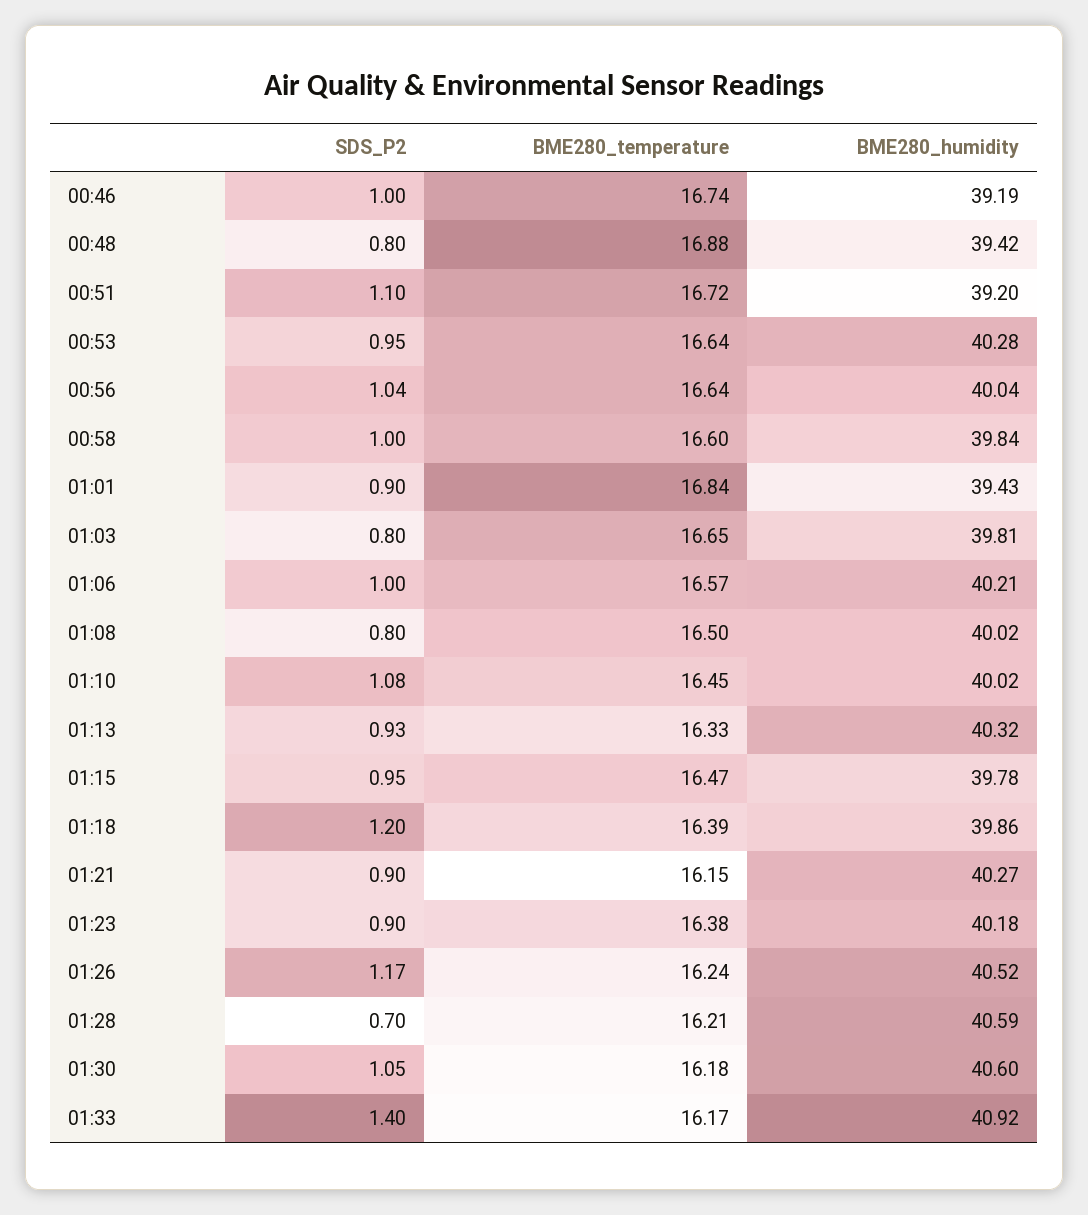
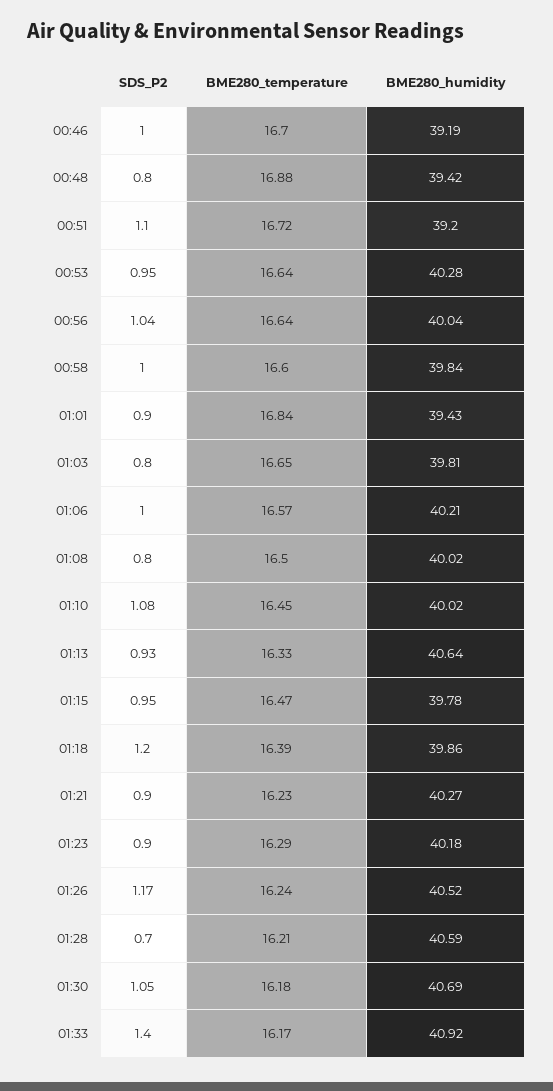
  {
    "SDS_P2": {
      "00:46": 1,
      "00:48": 0.8,
      "00:51": 1.1,
      "00:53": 0.95,
      "00:56": 1.04,
      "00:58": 1,
      "01:01": 0.9,
      "01:03": 0.8,
      "01:06": 1,
      "01:08": 0.8,
      "01:10": 1.08,
      "01:13": 0.93,
      "01:15": 0.95,
      "01:18": 1.2,
      "01:21": 0.9,
      "01:23": 0.9,
      "01:26": 1.17,
      "01:28": 0.7,
      "01:30": 1.05,
      "01:33": 1.4
    },
    "BME280_temperature": {
-     "00:46": 16.74,
+     "00:46": 16.7,
      "00:48": 16.88,
      "00:51": 16.72,
      "00:53": 16.64,
      "00:56": 16.64,
      "00:58": 16.6,
      "01:01": 16.84,
      "01:03": 16.65,
      "01:06": 16.57,
      "01:08": 16.5,
      "01:10": 16.45,
      "01:13": 16.33,
      "01:15": 16.47,
      "01:18": 16.39,
-     "01:21": 16.15,
+     "01:21": 16.23,
-     "01:23": 16.38,
+     "01:23": 16.29,
      "01:26": 16.24,
      "01:28": 16.21,
      "01:30": 16.18,
      "01:33": 16.17
    },
    "BME280_humidity": {
      "00:46": 39.19,
      "00:48": 39.42,
      "00:51": 39.2,
      "00:53": 40.28,
      "00:56": 40.04,
      "00:58": 39.84,
      "01:01": 39.43,
      "01:03": 39.81,
      "01:06": 40.21,
      "01:08": 40.02,
      "01:10": 40.02,
-     "01:13": 40.32,
+     "01:13": 40.64,
      "01:15": 39.78,
      "01:18": 39.86,
      "01:21": 40.27,
      "01:23": 40.18,
      "01:26": 40.52,
      "01:28": 40.59,
-     "01:30": 40.6,
+     "01:30": 40.69,
      "01:33": 40.92
    }
  }

